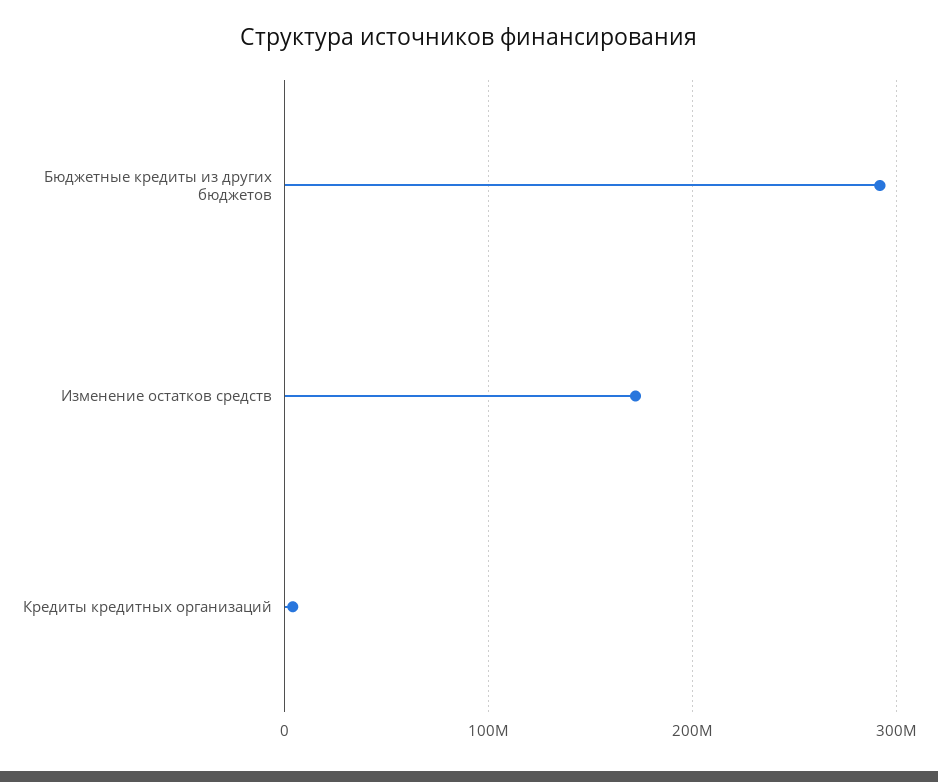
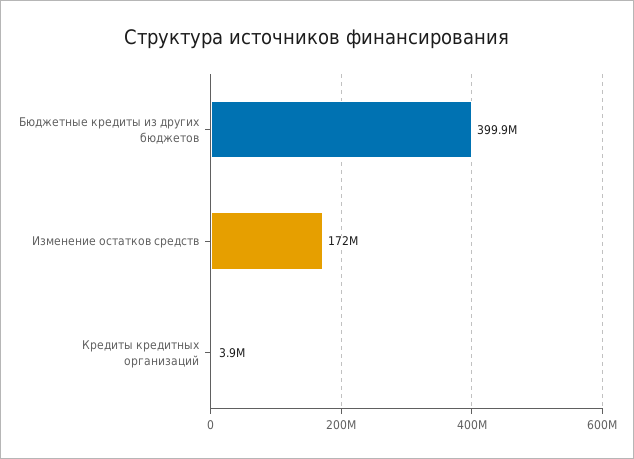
  {
-   "Бюджетные кредиты из других бюджетов": 290000000,
+   "Бюджетные кредиты из других бюджетов": 399900000,
    "Изменение остатков средств": 172000000,
    "Кредиты кредитных организаций": 3900000
  }

